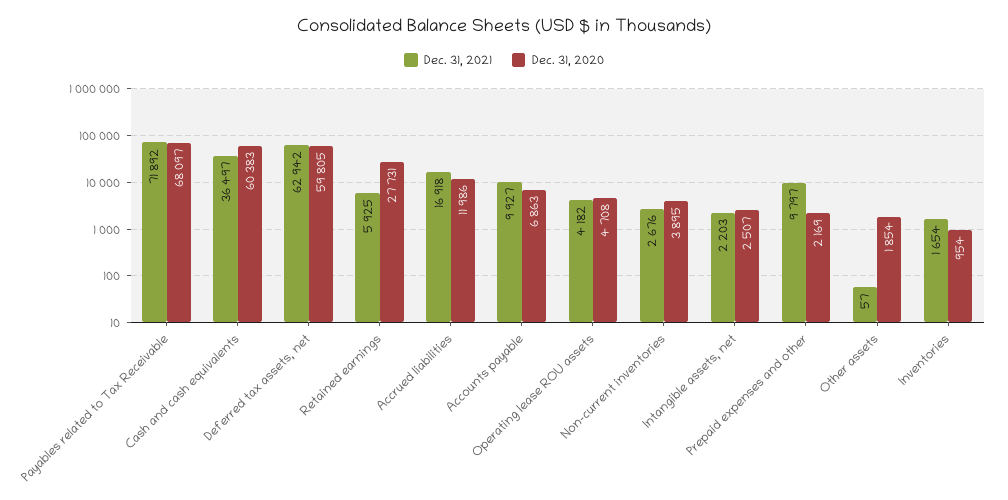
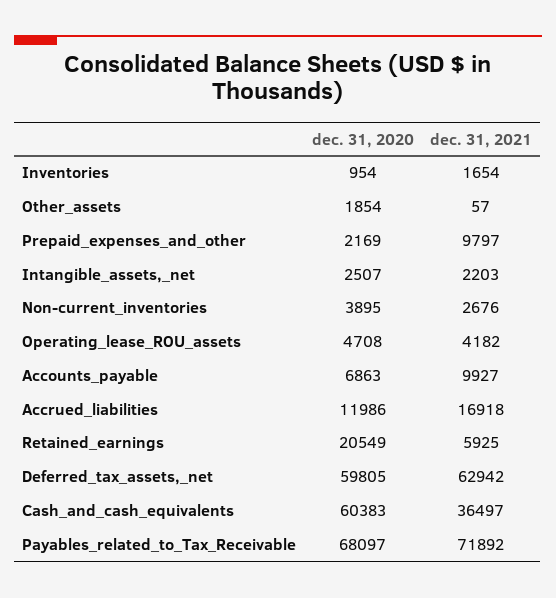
  {
    "Dec. 31, 2021": {
      "Payables related to Tax Receivable": 71892,
      "Cash and cash equivalents": 36497,
      "Deferred tax assets, net": 62942,
      "Retained earnings": 5925,
      "Accrued liabilities": 16918,
      "Accounts payable": 9927,
      "Operating lease ROU assets": 4182,
      "Non-current inventories": 2676,
      "Intangible assets, net": 2203,
      "Prepaid expenses and other": 9797,
      "Other assets": 57,
      "Inventories": 1654
    },
    "Dec. 31, 2020": {
      "Payables related to Tax Receivable": 68097,
      "Cash and cash equivalents": 60383,
      "Deferred tax assets, net": 59805,
-     "Retained earnings": 27731,
+     "Retained earnings": 20549,
      "Accrued liabilities": 11986,
      "Accounts payable": 6863,
      "Operating lease ROU assets": 4708,
      "Non-current inventories": 3895,
      "Intangible assets, net": 2507,
      "Prepaid expenses and other": 2169,
      "Other assets": 1854,
      "Inventories": 954
    }
  }

